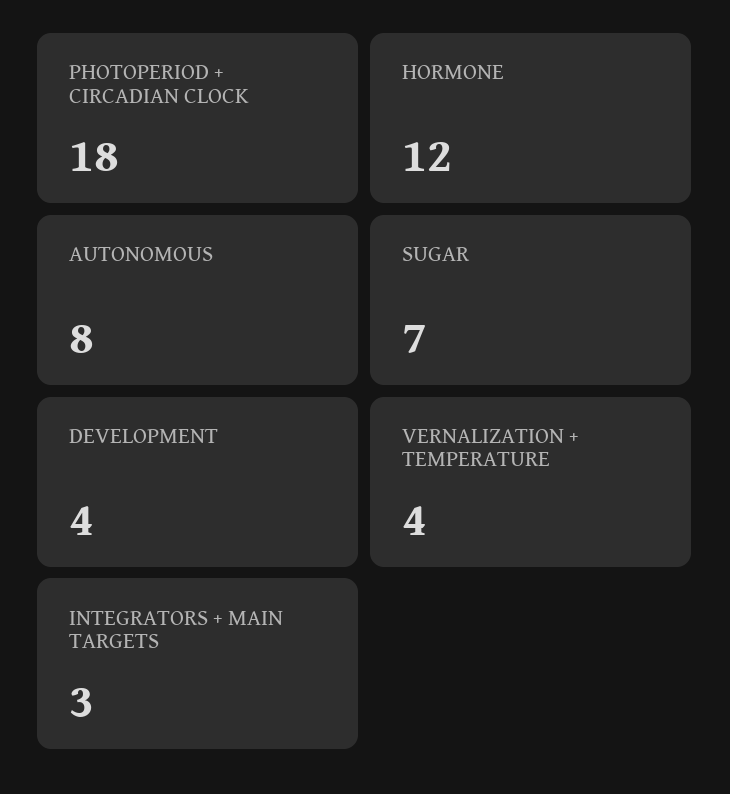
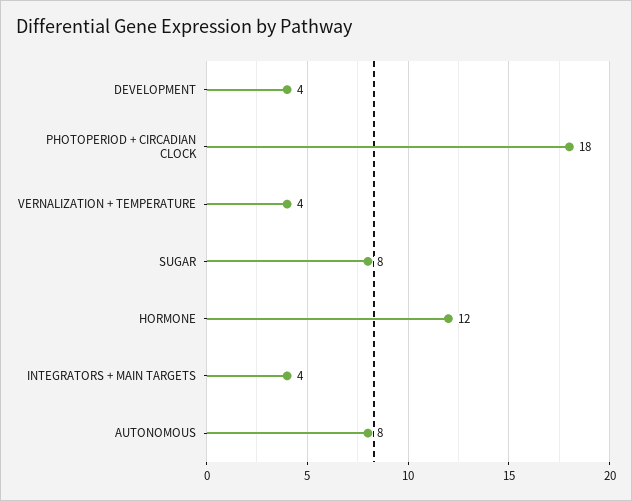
  {
    "PHOTOPERIOD + CIRCADIAN CLOCK": 18,
    "HORMONE": 12,
    "AUTONOMOUS": 8,
-   "SUGAR": 7,
+   "SUGAR": 8,
    "DEVELOPMENT": 4,
    "VERNALIZATION + TEMPERATURE": 4,
-   "INTEGRATORS + MAIN TARGETS": 3
+   "INTEGRATORS + MAIN TARGETS": 4
  }

